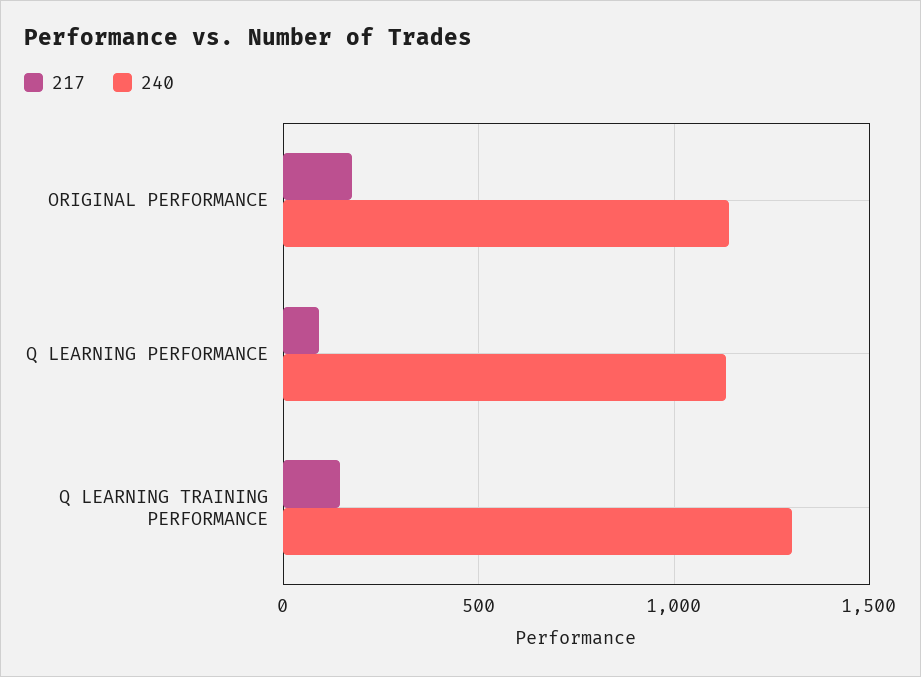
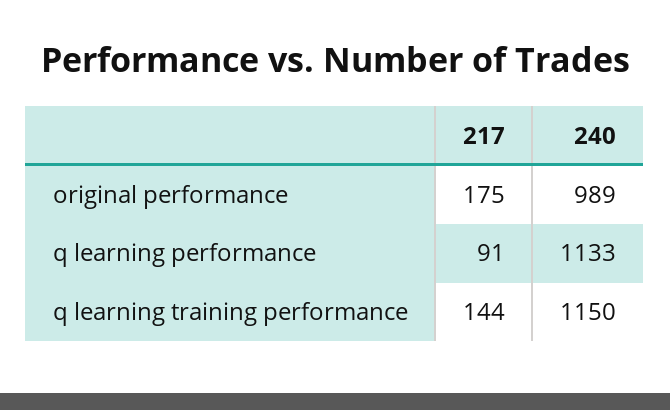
  {
    "217": {
      "ORIGINAL PERFORMANCE": 175,
      "Q LEARNING PERFORMANCE": 91,
      "Q LEARNING TRAINING PERFORMANCE": 144
    },
    "240": {
-     "ORIGINAL PERFORMANCE": 1150,
+     "ORIGINAL PERFORMANCE": 989,
      "Q LEARNING PERFORMANCE": 1133,
-     "Q LEARNING TRAINING PERFORMANCE": 1300
+     "Q LEARNING TRAINING PERFORMANCE": 1150
    }
  }

